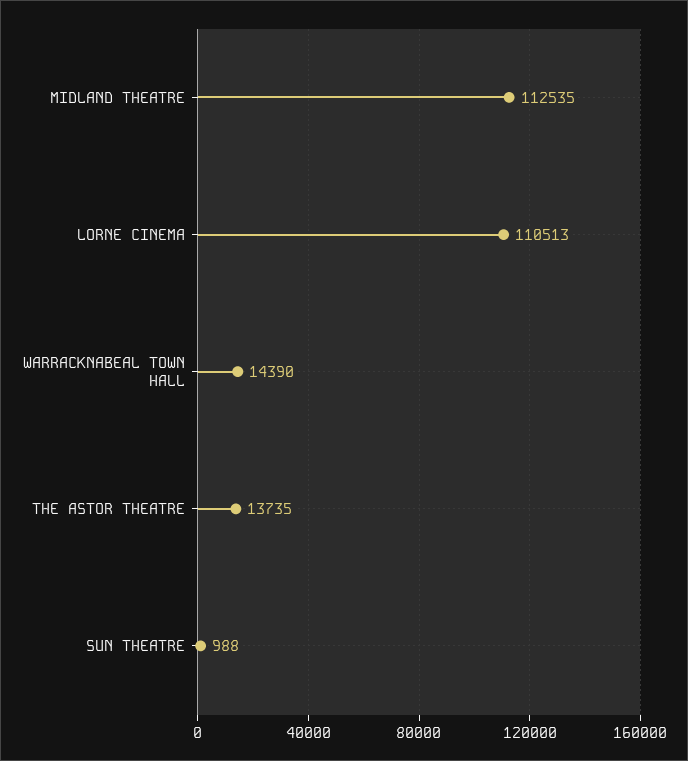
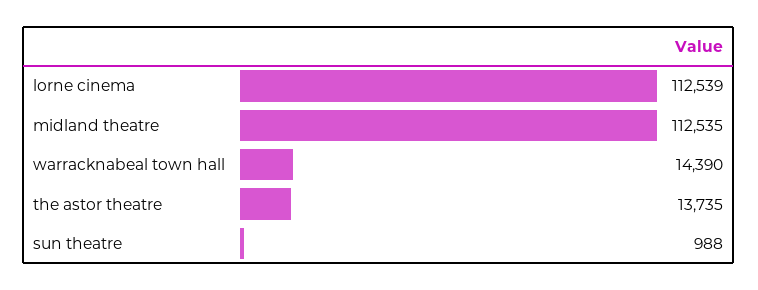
  {
    "MIDLAND THEATRE": 112535,
-   "LORNE CINEMA": 110513,
+   "LORNE CINEMA": 112539,
    "WARRACKNABEAL TOWN HALL": 14390,
    "THE ASTOR THEATRE": 13735,
    "SUN THEATRE": 988
  }

